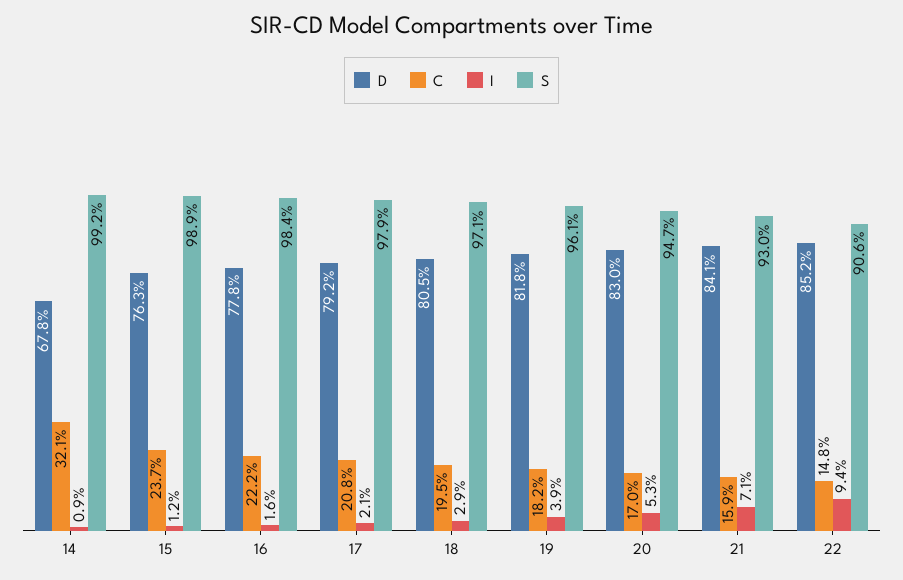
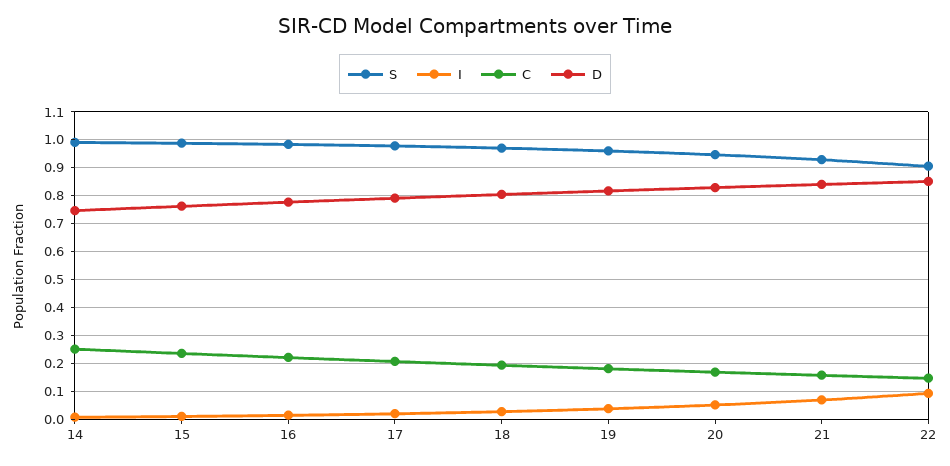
  {
    "D": {
-     "14": 0.678,
+     "14": 0.75,
      "15": 0.763,
      "16": 0.778,
      "17": 0.792,
      "18": 0.805,
      "19": 0.818,
      "20": 0.83,
      "21": 0.841,
      "22": 0.852
    },
    "C": {
-     "14": 0.321,
+     "14": 0.25,
      "15": 0.237,
      "16": 0.222,
      "17": 0.208,
      "18": 0.195,
      "19": 0.182,
      "20": 0.17,
      "21": 0.159,
      "22": 0.148
    },
    "I": {
      "14": 0.009,
      "15": 0.012,
      "16": 0.016,
      "17": 0.021,
      "18": 0.029,
      "19": 0.039,
      "20": 0.053,
      "21": 0.071,
      "22": 0.094
    },
    "S": {
      "14": 0.992,
      "15": 0.989,
      "16": 0.984,
      "17": 0.979,
      "18": 0.971,
      "19": 0.961,
      "20": 0.947,
      "21": 0.93,
      "22": 0.906
    }
  }

